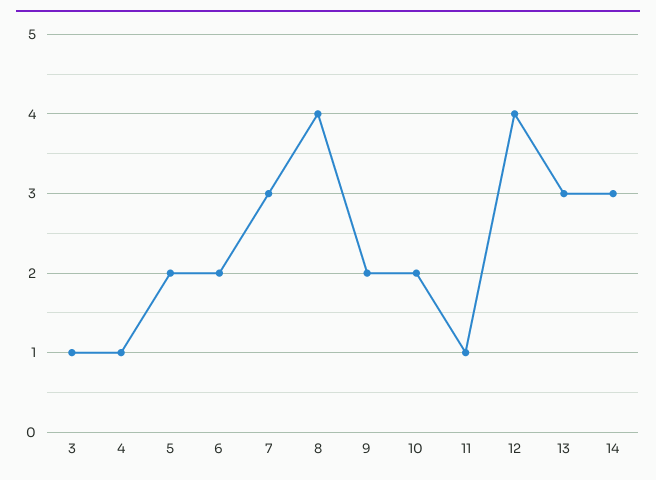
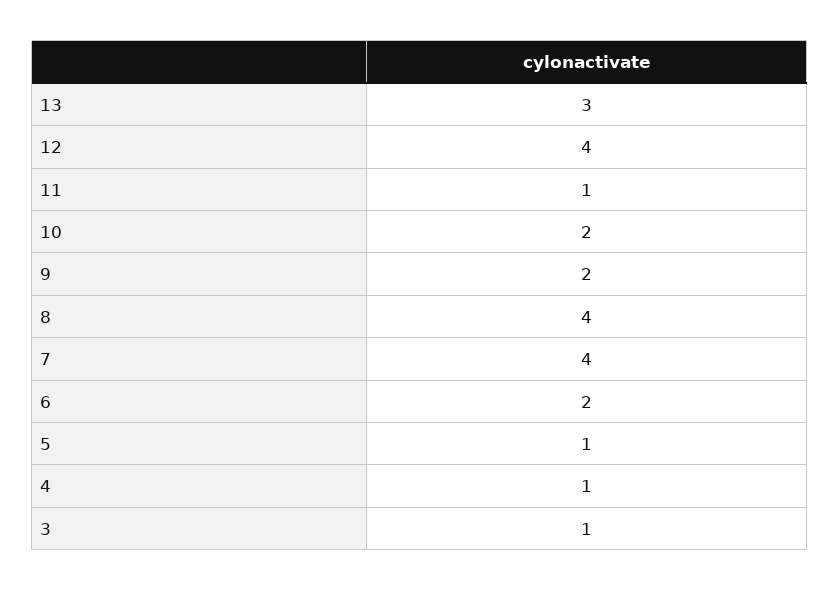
  {
    "3": 1,
    "4": 1,
-   "5": 2,
+   "5": 1,
    "6": 2,
-   "7": 3,
+   "7": 4,
    "8": 4,
    "9": 2,
    "10": 2,
    "11": 1,
    "12": 4,
-   "13": 3,
+   "13": 3
-   "14": 3
  }

